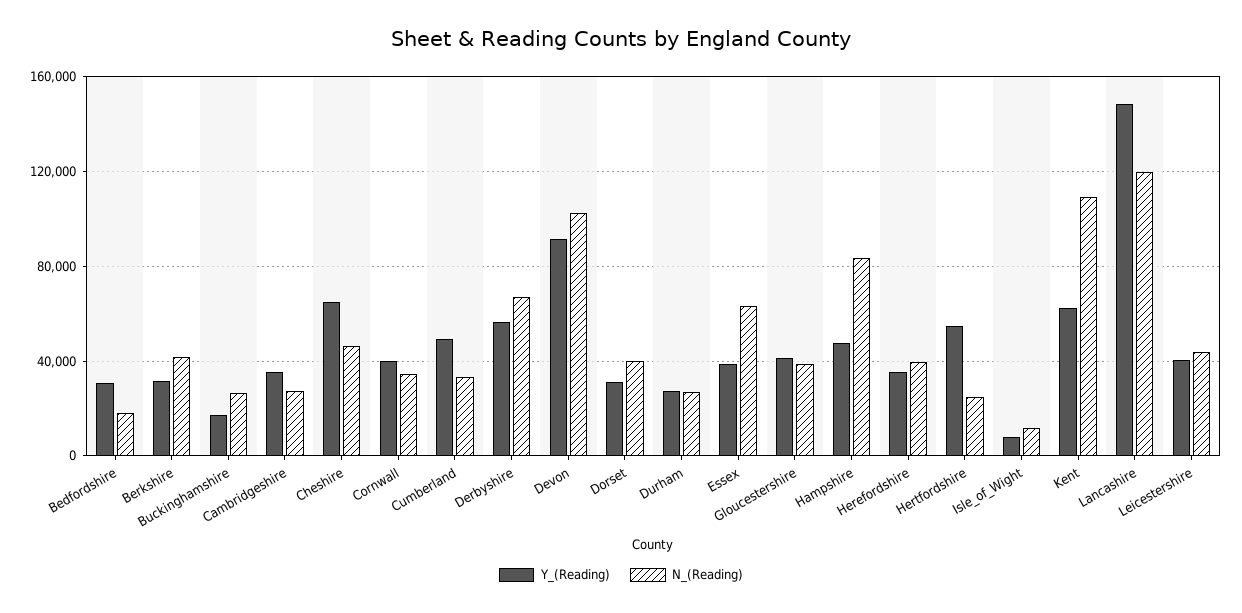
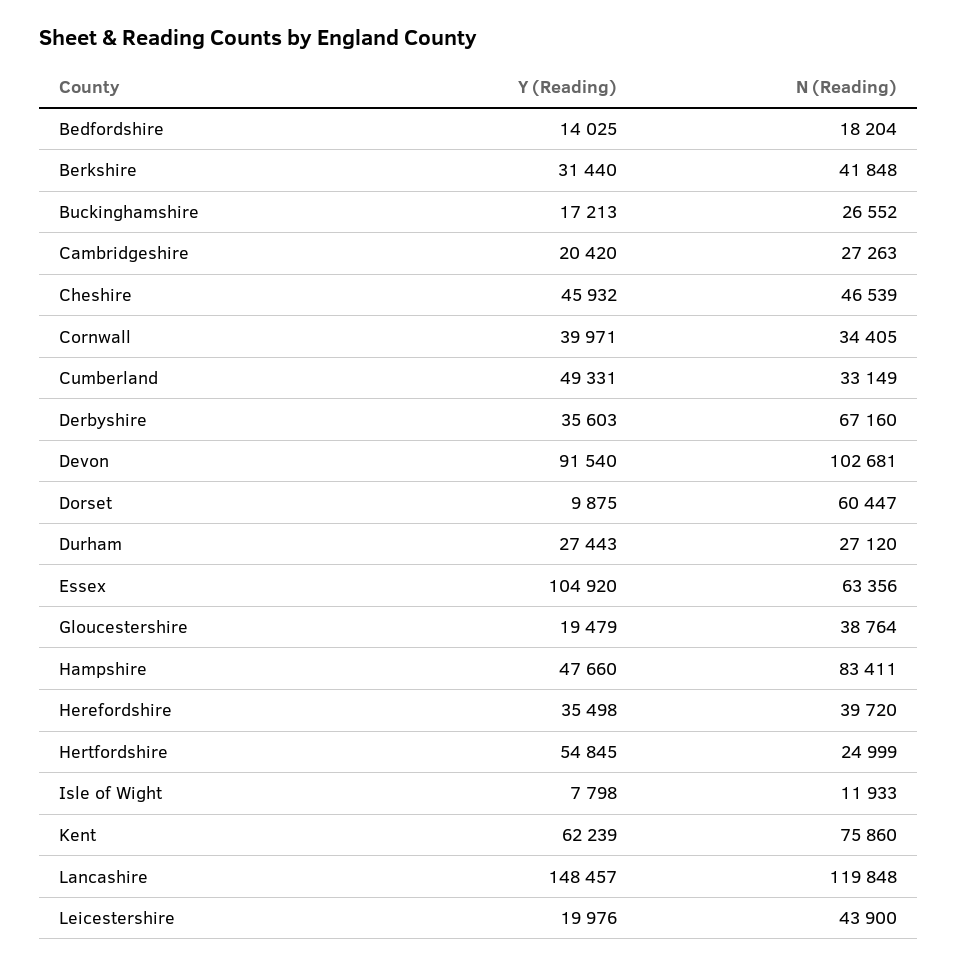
  {
    "Y_(Reading)": {
-     "Bedfordshire": 30000,
+     "Bedfordshire": 14025,
      "Berkshire": 31440,
      "Buckinghamshire": 17213,
-     "Cambridgeshire": 35000,
+     "Cambridgeshire": 20420,
-     "Cheshire": 65000,
+     "Cheshire": 45932,
      "Cornwall": 39971,
      "Cumberland": 49331,
-     "Derbyshire": 55000,
+     "Derbyshire": 35603,
      "Devon": 91540,
-     "Dorset": 30000,
+     "Dorset": 9875,
      "Durham": 27443,
-     "Essex": 40000,
+     "Essex": 104920,
-     "Gloucestershire": 40000,
+     "Gloucestershire": 19479,
      "Hampshire": 47660,
      "Herefordshire": 35498,
      "Hertfordshire": 54845,
      "Isle_of_Wight": 7798,
      "Kent": 62239,
      "Lancashire": 148457,
-     "Leicestershire": 40000
+     "Leicestershire": 19976
    },
    "N_(Reading)": {
      "Bedfordshire": 18204,
      "Berkshire": 41848,
      "Buckinghamshire": 26552,
      "Cambridgeshire": 27263,
      "Cheshire": 46539,
      "Cornwall": 34405,
      "Cumberland": 33149,
      "Derbyshire": 67160,
      "Devon": 102681,
-     "Dorset": 40000,
+     "Dorset": 60447,
      "Durham": 27120,
      "Essex": 63356,
      "Gloucestershire": 38764,
      "Hampshire": 83411,
      "Herefordshire": 39720,
      "Hertfordshire": 24999,
      "Isle_of_Wight": 11933,
-     "Kent": 110000,
+     "Kent": 75860,
      "Lancashire": 119848,
      "Leicestershire": 43900
    }
  }

